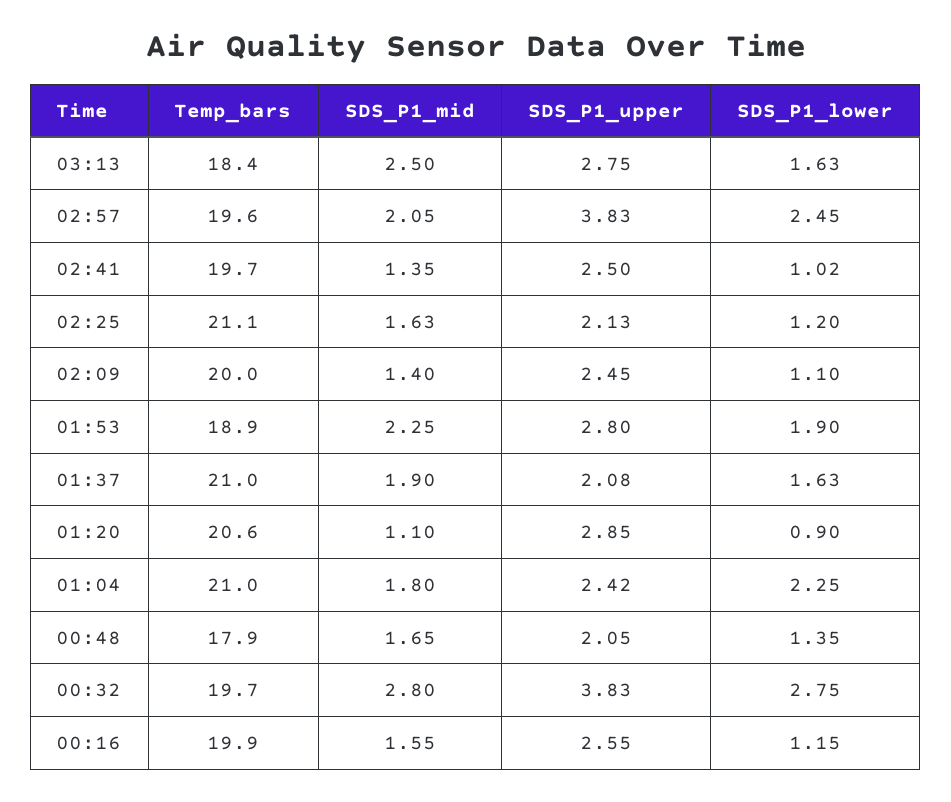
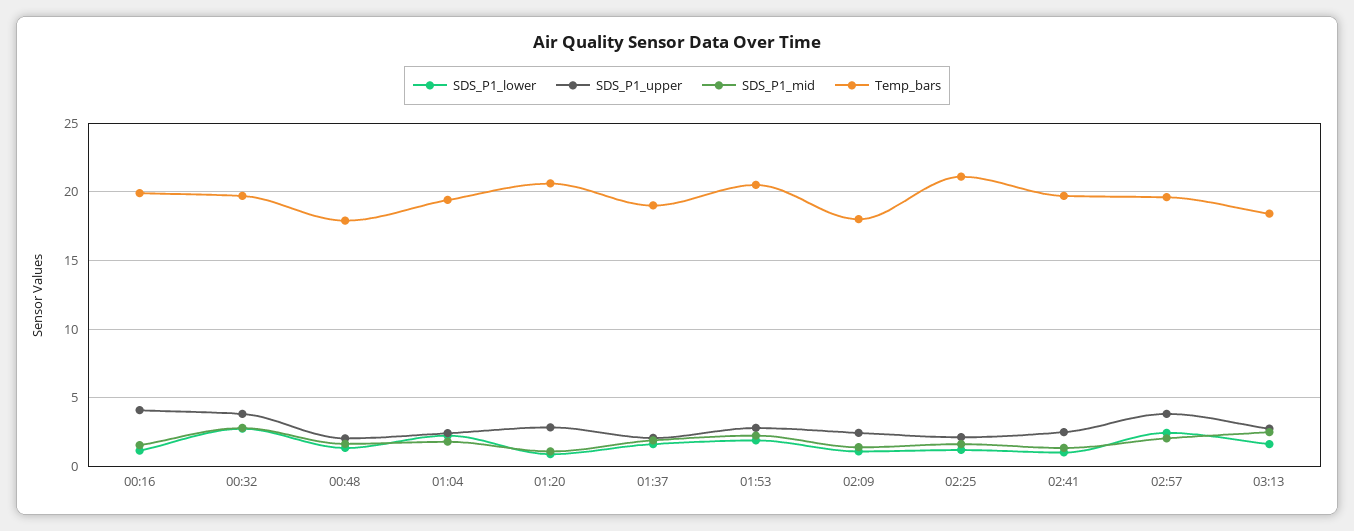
  {
    "Temp_bars": {
      "03:13": 18.4,
      "02:57": 19.6,
      "02:41": 19.7,
      "02:25": 21.1,
-     "02:09": 20,
+     "02:09": 18,
-     "01:53": 18.9,
+     "01:53": 20.5,
-     "01:37": 21,
+     "01:37": 19,
      "01:20": 20.6,
-     "01:04": 21,
+     "01:04": 19.5,
      "00:48": 17.9,
      "00:32": 19.7,
      "00:16": 19.9
    },
    "SDS_P1_mid": {
      "03:13": 2.5,
      "02:57": 2.05,
      "02:41": 1.35,
      "02:25": 1.63,
      "02:09": 1.4,
      "01:53": 2.25,
      "01:37": 1.9,
      "01:20": 1.1,
      "01:04": 1.8,
      "00:48": 1.65,
      "00:32": 2.8,
      "00:16": 1.55
    },
    "SDS_P1_upper": {
      "03:13": 2.75,
      "02:57": 3.83,
      "02:41": 2.5,
      "02:25": 2.13,
      "02:09": 2.45,
      "01:53": 2.8,
      "01:37": 2.08,
      "01:20": 2.85,
      "01:04": 2.42,
      "00:48": 2.05,
      "00:32": 3.83,
-     "00:16": 2.55
+     "00:16": 4
    },
    "SDS_P1_lower": {
      "03:13": 1.63,
      "02:57": 2.45,
      "02:41": 1.02,
      "02:25": 1.2,
      "02:09": 1.1,
      "01:53": 1.9,
      "01:37": 1.63,
      "01:20": 0.9,
      "01:04": 2.25,
      "00:48": 1.35,
      "00:32": 2.75,
      "00:16": 1.15
    }
  }

